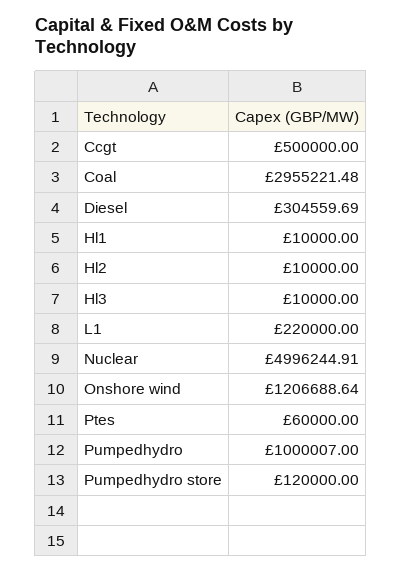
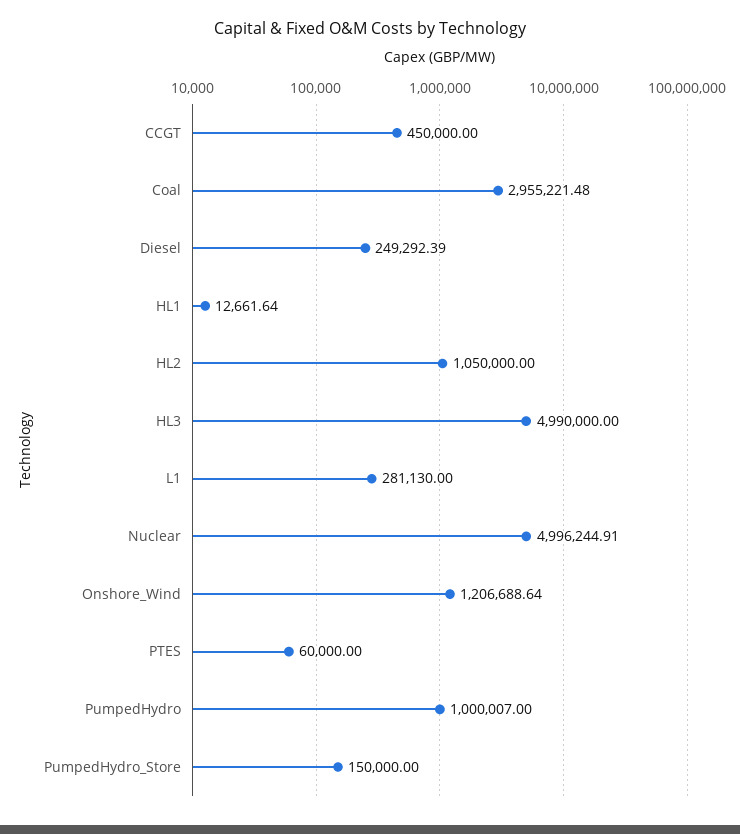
  {
-   "Ccgt": 500000,
+   "Ccgt": 450000,
    "Coal": 2955221.48,
-   "Diesel": 304559.69,
+   "Diesel": 249292.39,
-   "Hl1": 10000,
+   "Hl1": 12661.64,
-   "Hl2": 10000,
+   "Hl2": 1050000,
-   "Hl3": 10000,
+   "Hl3": 4990000,
-   "L1": 220000,
+   "L1": 281130,
    "Nuclear": 4996244.91,
    "Onshore wind": 1206688.64,
    "Ptes": 60000,
    "Pumpedhydro": 1000007,
-   "Pumpedhydro store": 120000
+   "Pumpedhydro store": 150000
  }

